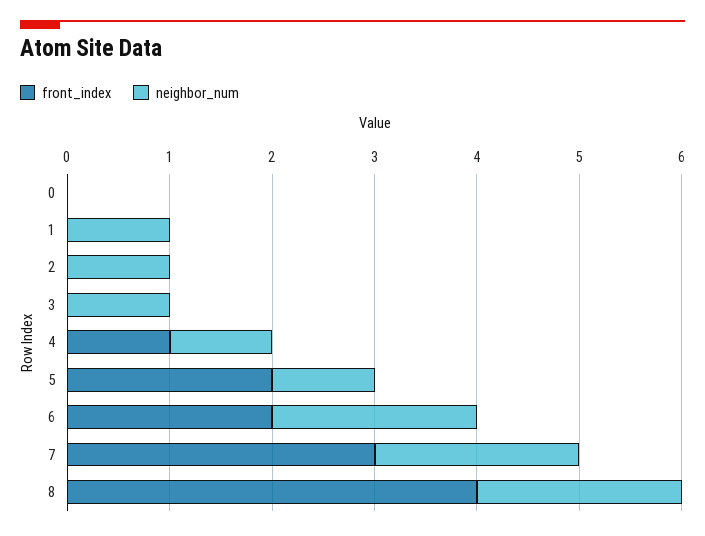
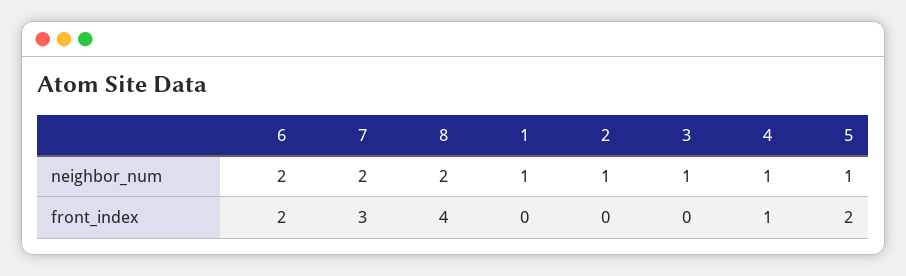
  {
    "front_index": {
-     "0": 0,
      "1": 0,
      "2": 0,
      "3": 0,
      "4": 1,
      "5": 2,
      "6": 2,
      "7": 3,
      "8": 4
    },
    "neighbor_num": {
-     "0": 0,
      "1": 1,
      "2": 1,
      "3": 1,
      "4": 1,
      "5": 1,
      "6": 2,
      "7": 2,
      "8": 2
    }
  }

